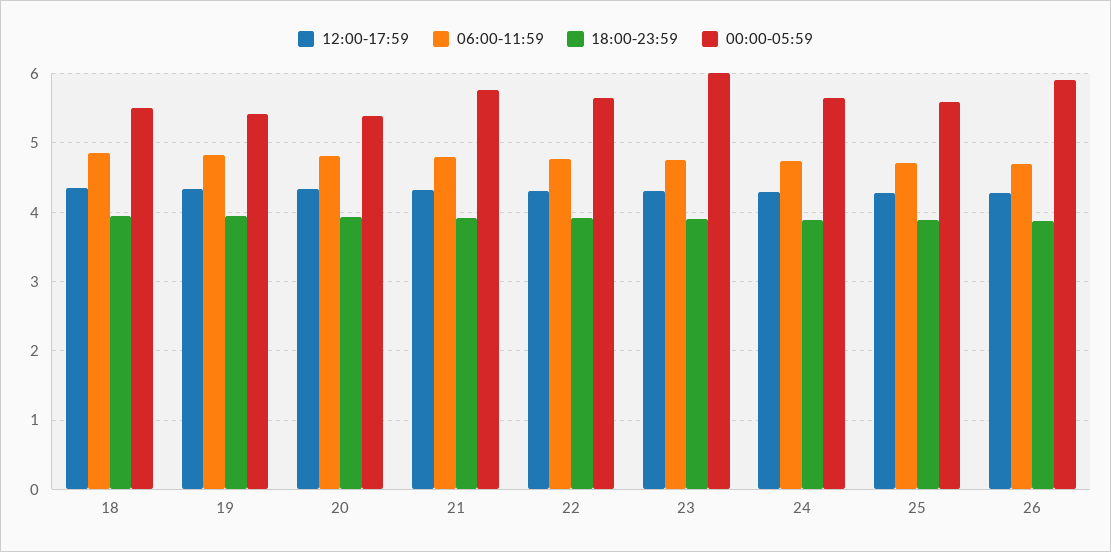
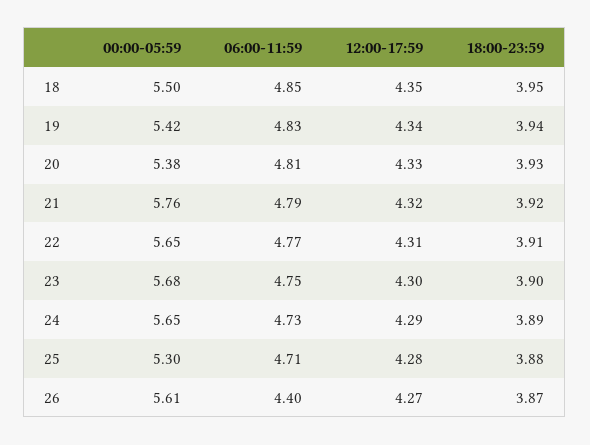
  {
    "12:00-17:59": {
      "18": 4.35,
      "19": 4.34,
      "20": 4.33,
      "21": 4.32,
      "22": 4.31,
      "23": 4.3,
      "24": 4.29,
      "25": 4.28,
      "26": 4.27
    },
    "06:00-11:59": {
      "18": 4.85,
      "19": 4.83,
      "20": 4.81,
      "21": 4.79,
      "22": 4.77,
      "23": 4.75,
      "24": 4.73,
      "25": 4.71,
-     "26": 4.7
+     "26": 4.4
    },
    "18:00-23:59": {
      "18": 3.95,
      "19": 3.94,
      "20": 3.93,
      "21": 3.92,
      "22": 3.91,
      "23": 3.9,
      "24": 3.89,
      "25": 3.88,
      "26": 3.87
    },
    "00:00-05:59": {
      "18": 5.5,
      "19": 5.42,
      "20": 5.38,
      "21": 5.76,
      "22": 5.65,
-     "23": 6,
+     "23": 5.68,
      "24": 5.65,
-     "25": 5.6,
+     "25": 5.3,
-     "26": 5.9
+     "26": 5.61
    }
  }

